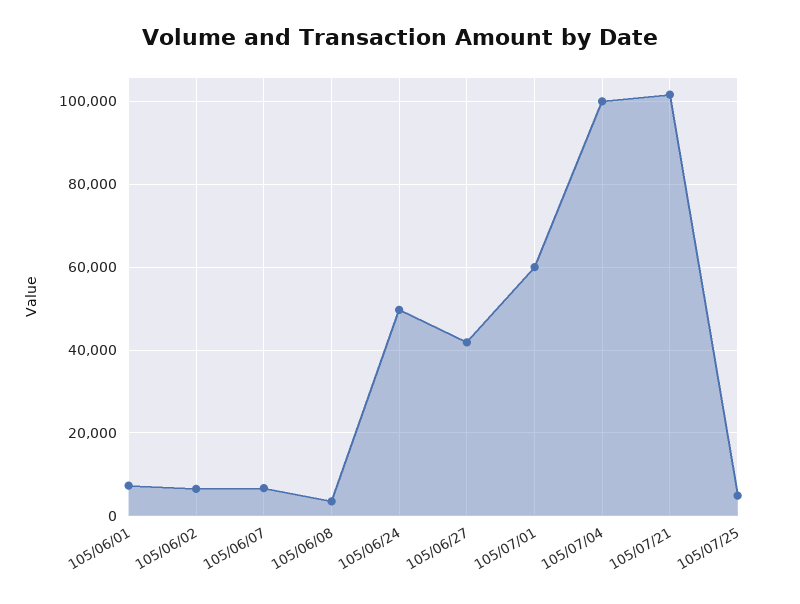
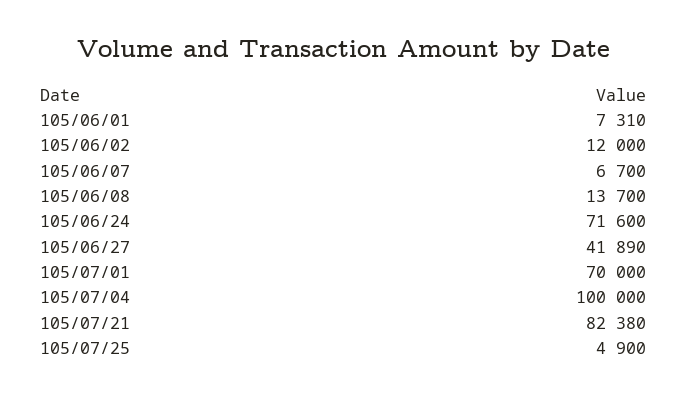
  {
    "105/06/01": 7310,
-   "105/06/02": 6000,
+   "105/06/02": 12000,
    "105/06/07": 6700,
-   "105/06/08": 4000,
+   "105/06/08": 13700,
-   "105/06/24": 50000,
+   "105/06/24": 71600,
    "105/06/27": 41890,
-   "105/07/01": 60000,
+   "105/07/01": 70000,
    "105/07/04": 100000,
-   "105/07/21": 102000,
+   "105/07/21": 82380,
    "105/07/25": 4900
  }

